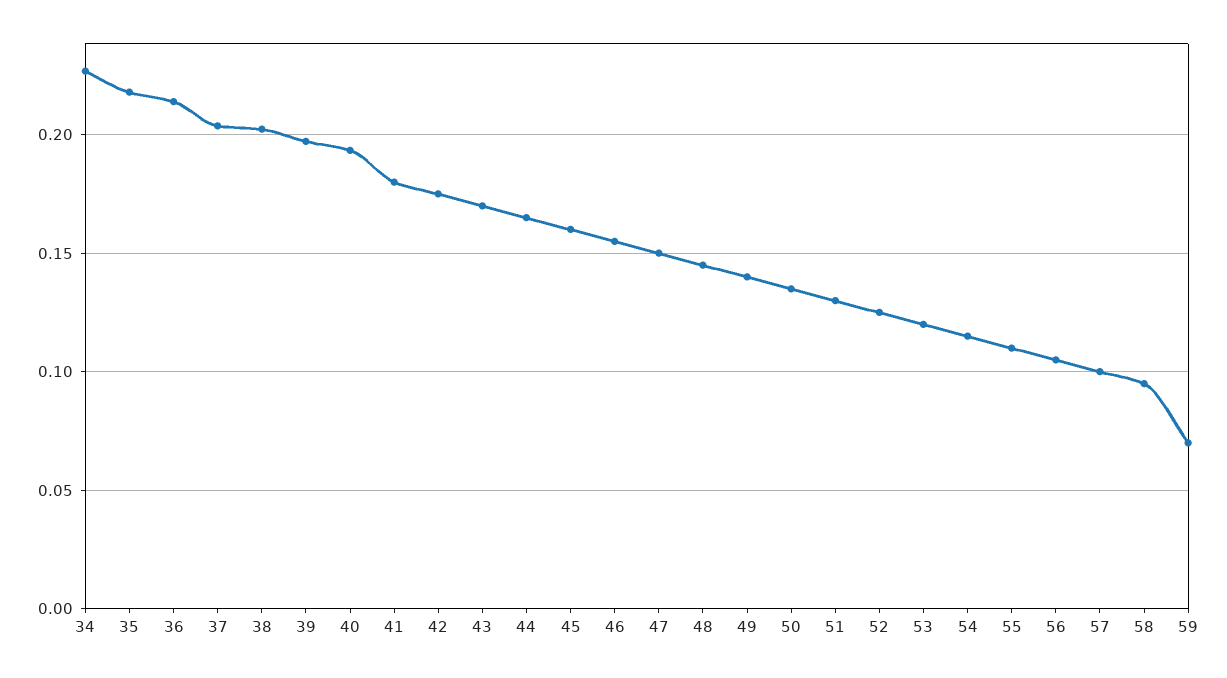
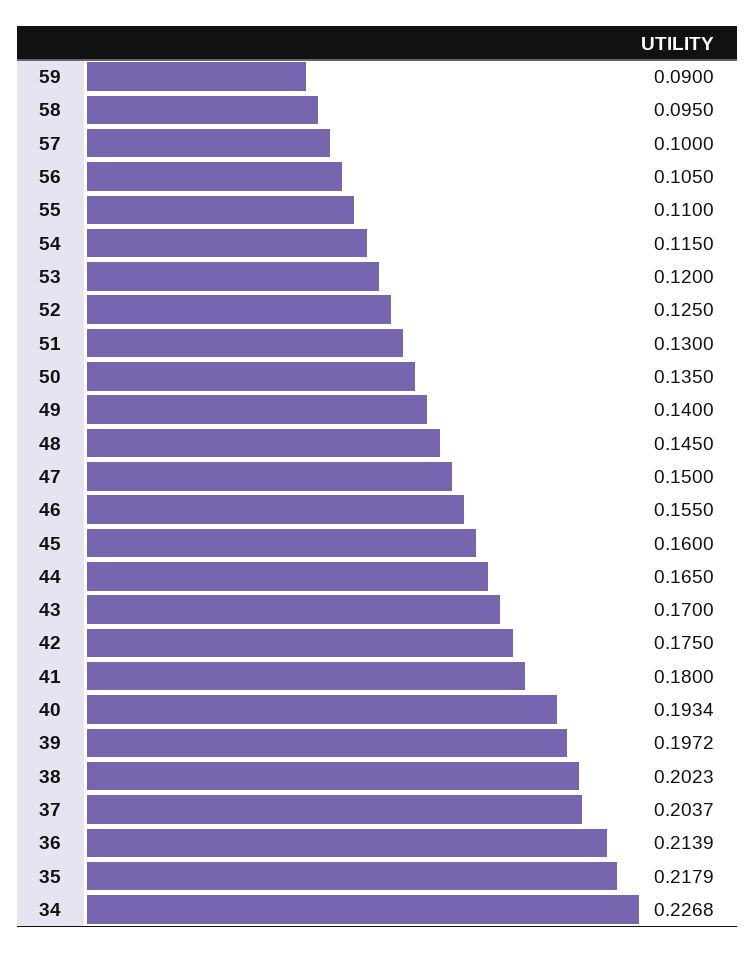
  {
    "34": 0.2268,
    "35": 0.2179,
    "36": 0.2139,
    "37": 0.2037,
    "38": 0.2023,
    "39": 0.1972,
    "40": 0.1934,
    "41": 0.18,
    "42": 0.175,
    "43": 0.17,
    "44": 0.165,
    "45": 0.16,
    "46": 0.155,
    "47": 0.15,
    "48": 0.145,
    "49": 0.14,
    "50": 0.135,
    "51": 0.13,
    "52": 0.125,
    "53": 0.12,
    "54": 0.115,
    "55": 0.11,
    "56": 0.105,
    "57": 0.1,
    "58": 0.095,
-   "59": 0.07
+   "59": 0.09
  }

